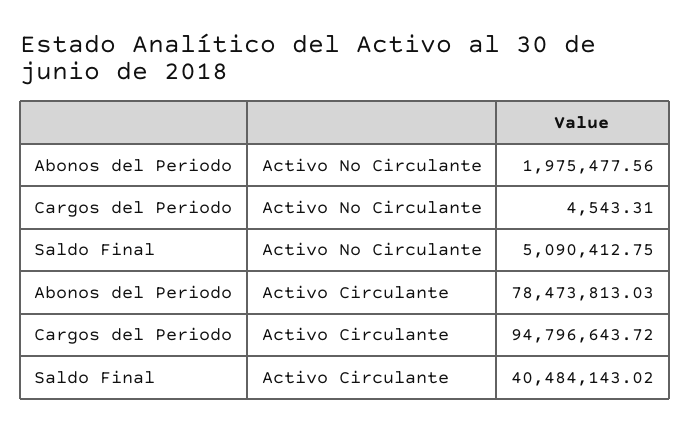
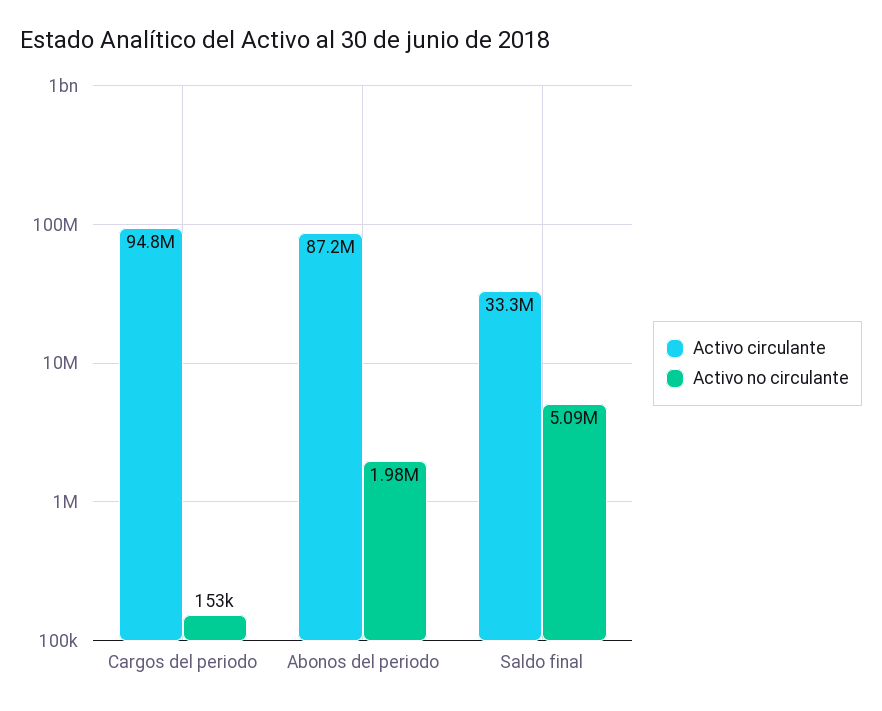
  {
    "Activo No Circulante": {
      "Abonos del Periodo": 1975477.56,
-     "Cargos del Periodo": 4543.31,
+     "Cargos del Periodo": 153000,
      "Saldo Final": 5090412.75
    },
    "Activo Circulante": {
-     "Abonos del Periodo": 78473813.03,
+     "Abonos del Periodo": 87200000,
      "Cargos del Periodo": 94796643.72,
-     "Saldo Final": 40484143.02
+     "Saldo Final": 33300000
    }
  }

